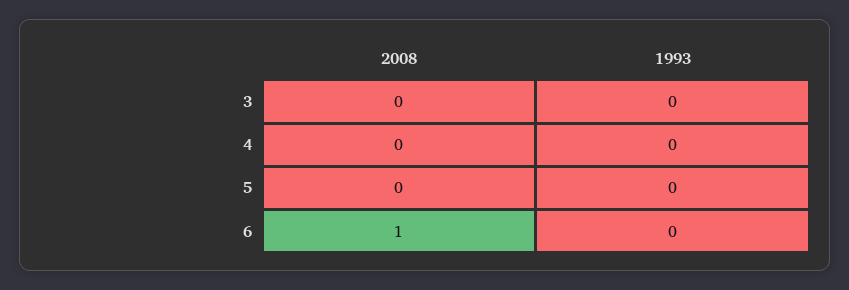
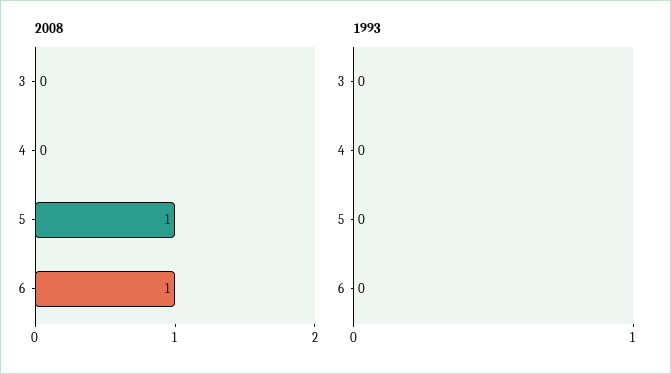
  {
    "2008": {
      "3": 0,
      "4": 0,
-     "5": 0,
+     "5": 1,
      "6": 1
    },
    "1993": {
      "3": 0,
      "4": 0,
      "5": 0,
      "6": 0
    }
  }

